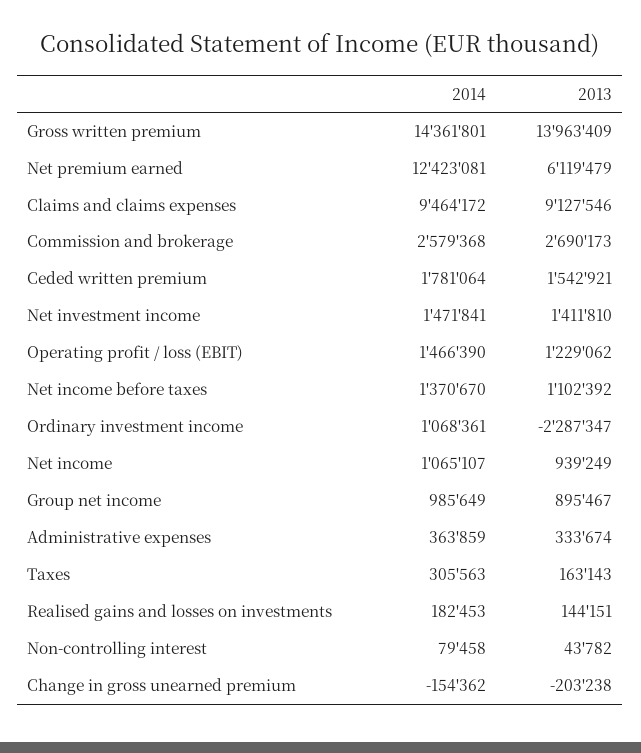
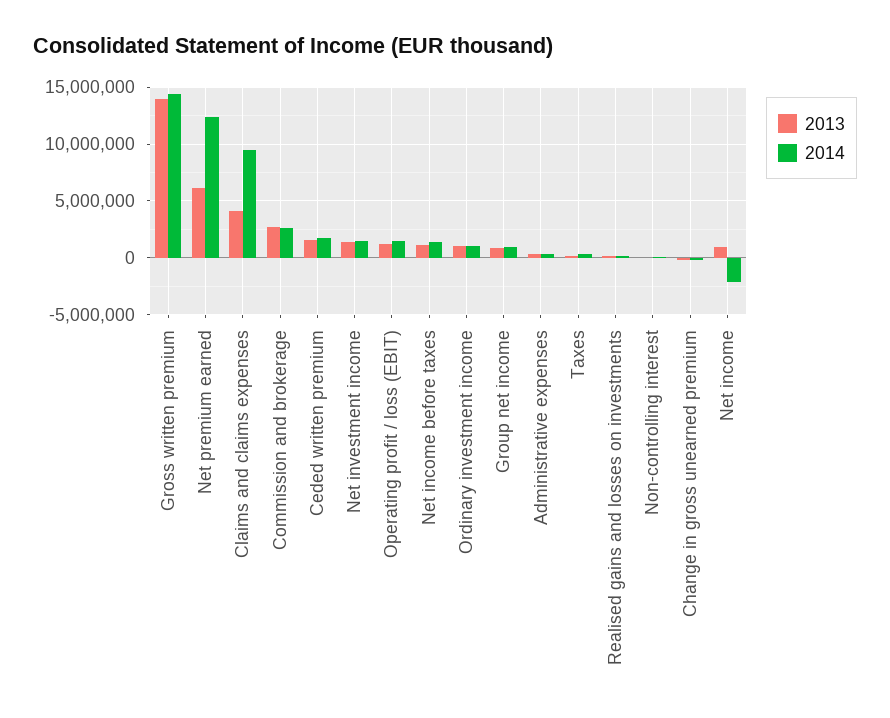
  {
    "2014": {
      "Gross written premium": 14361801,
      "Net premium earned": 12423081,
      "Claims and claims expenses": 9464172,
      "Commission and brokerage": 2579368,
      "Ceded written premium": 1781064,
      "Net investment income": 1471841,
      "Operating profit / loss (EBIT)": 1466390,
      "Net income before taxes": 1370670,
      "Ordinary investment income": 1068361,
-     "Net income": 1065107,
+     "Net income": -2000000,
      "Group net income": 985649,
      "Administrative expenses": 363859,
      "Taxes": 305563,
      "Realised gains and losses on investments": 182453,
      "Non-controlling interest": 79458,
      "Change in gross unearned premium": -154362
    },
    "2013": {
      "Gross written premium": 13963409,
      "Net premium earned": 6119479,
-     "Claims and claims expenses": 9127546,
+     "Claims and claims expenses": 4000000,
      "Commission and brokerage": 2690173,
      "Ceded written premium": 1542921,
      "Net investment income": 1411810,
      "Operating profit / loss (EBIT)": 1229062,
      "Net income before taxes": 1102392,
-     "Ordinary investment income": -2287347,
+     "Ordinary investment income": 1000000,
      "Net income": 939249,
      "Group net income": 895467,
      "Administrative expenses": 333674,
      "Taxes": 163143,
      "Realised gains and losses on investments": 144151,
      "Non-controlling interest": 43782,
      "Change in gross unearned premium": -203238
    }
  }

